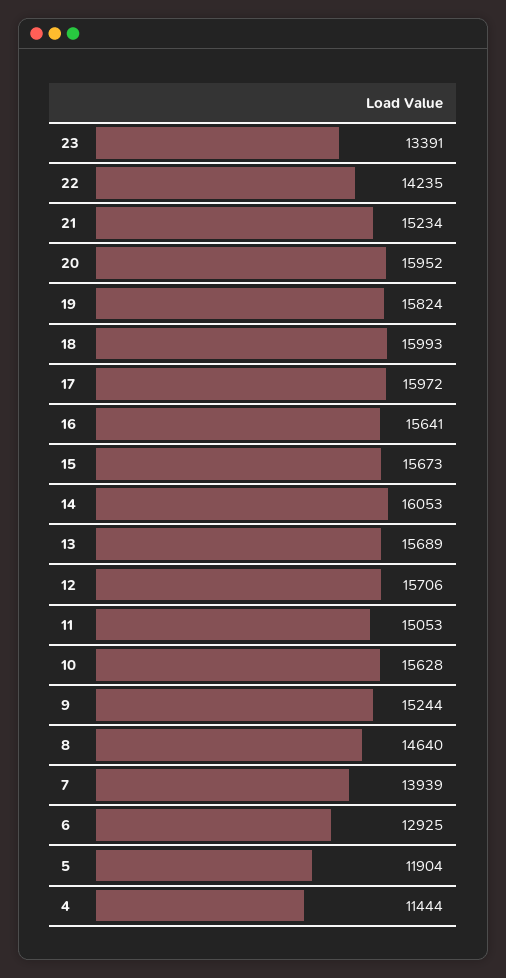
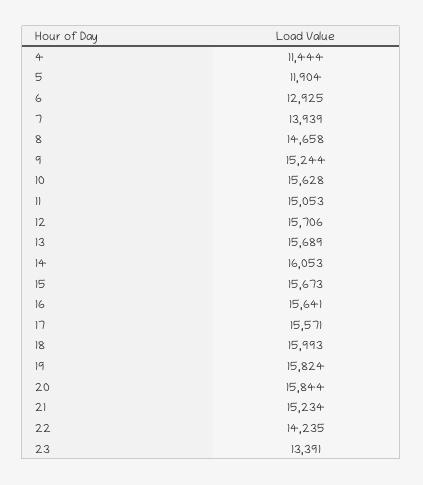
  {
    "23": 13391,
    "22": 14235,
    "21": 15234,
-   "20": 15952,
+   "20": 15844,
    "19": 15824,
    "18": 15993,
-   "17": 15972,
+   "17": 15571,
    "16": 15641,
    "15": 15673,
    "14": 16053,
    "13": 15689,
    "12": 15706,
    "11": 15053,
    "10": 15628,
    "9": 15244,
-   "8": 14640,
+   "8": 14658,
    "7": 13939,
    "6": 12925,
    "5": 11904,
    "4": 11444
  }

